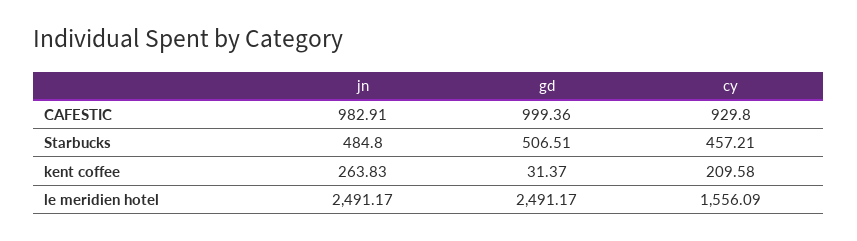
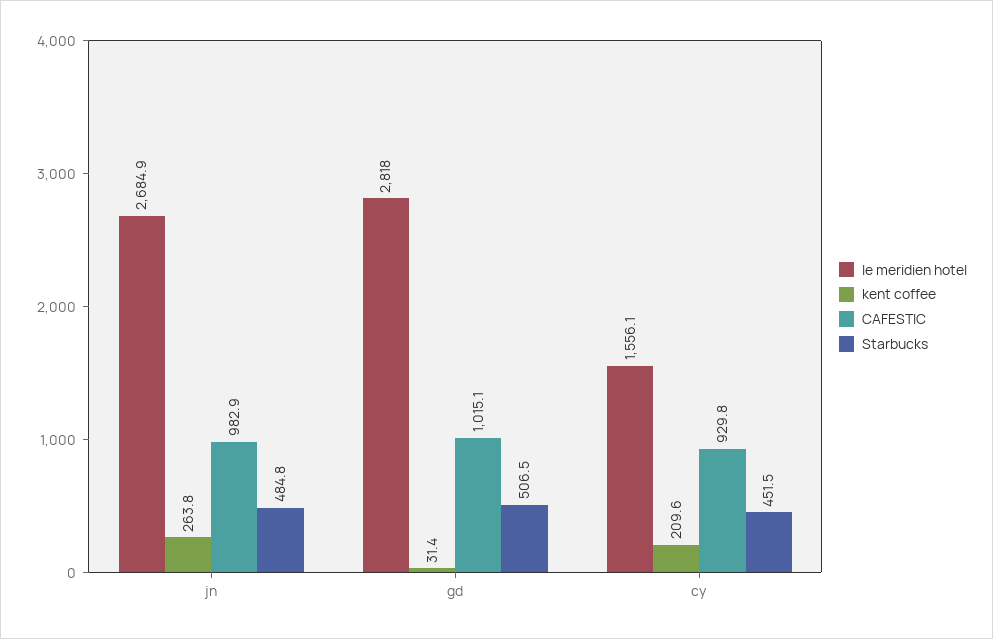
  {
    "CAFESTIC": {
      "jn": 982.91,
-     "gd": 999.36,
+     "gd": 1015.1,
      "cy": 929.8
    },
    "Starbucks": {
      "jn": 484.8,
      "gd": 506.51,
-     "cy": 457.21
+     "cy": 451.5
    },
    "kent coffee": {
      "jn": 263.83,
      "gd": 31.37,
      "cy": 209.58
    },
    "le meridien hotel": {
-     "jn": 2491.17,
+     "jn": 2684.9,
-     "gd": 2491.17,
+     "gd": 2818,
      "cy": 1556.09
    }
  }

